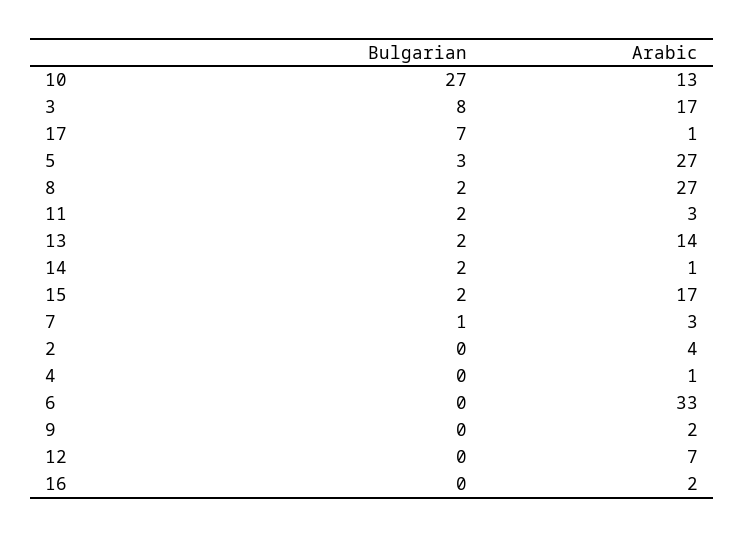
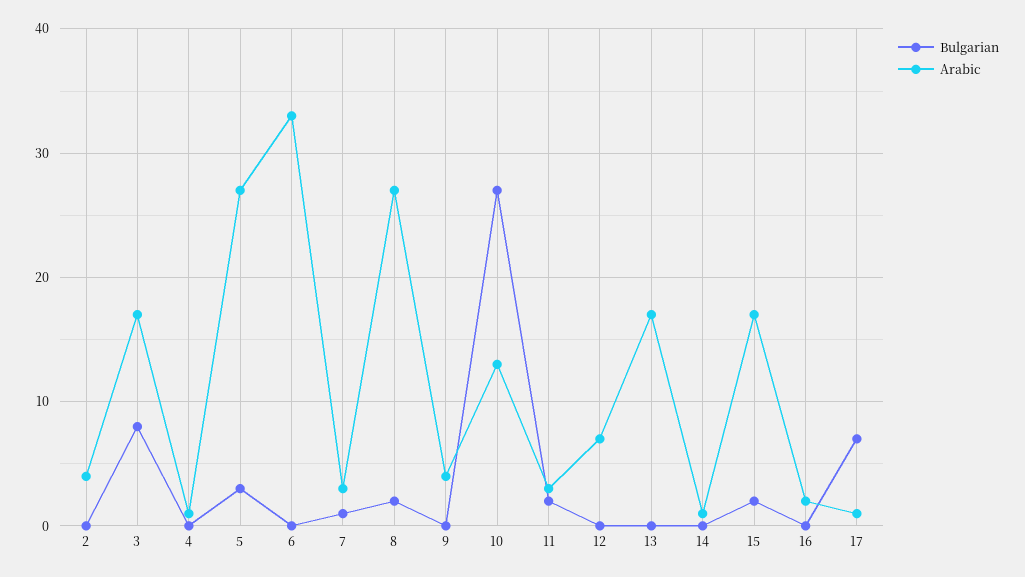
  {
    "Bulgarian": {
      "10": 27,
      "3": 8,
      "17": 7,
      "5": 3,
      "8": 2,
      "11": 2,
-     "13": 2,
+     "13": 0,
-     "14": 2,
+     "14": 0,
      "15": 2,
      "7": 1,
      "2": 0,
      "4": 0,
      "6": 0,
      "9": 0,
      "12": 0,
      "16": 0
    },
    "Arabic": {
      "10": 13,
      "3": 17,
      "17": 1,
      "5": 27,
      "8": 27,
      "11": 3,
-     "13": 14,
+     "13": 17,
      "14": 1,
      "15": 17,
      "7": 3,
      "2": 4,
      "4": 1,
      "6": 33,
-     "9": 2,
+     "9": 4,
      "12": 7,
      "16": 2
    }
  }

